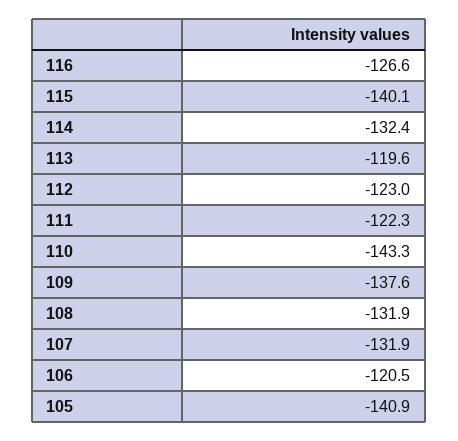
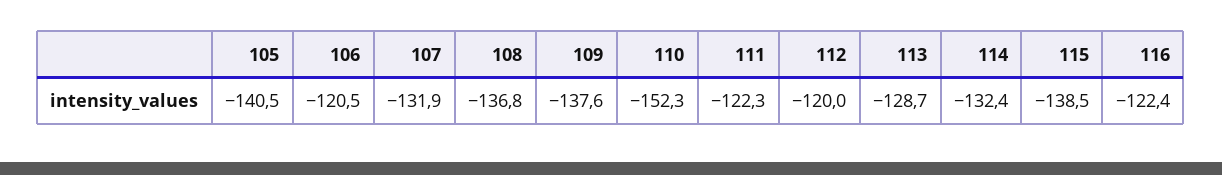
  {
-   "116": -126.6,
+   "116": -122.4,
-   "115": -140.1,
+   "115": -138.5,
    "114": -132.4,
-   "113": -119.6,
+   "113": -128.7,
-   "112": -123,
+   "112": -120,
    "111": -122.3,
-   "110": -143.3,
+   "110": -152.3,
    "109": -137.6,
-   "108": -131.9,
+   "108": -136.8,
    "107": -131.9,
    "106": -120.5,
-   "105": -140.9
+   "105": -140.5
  }

